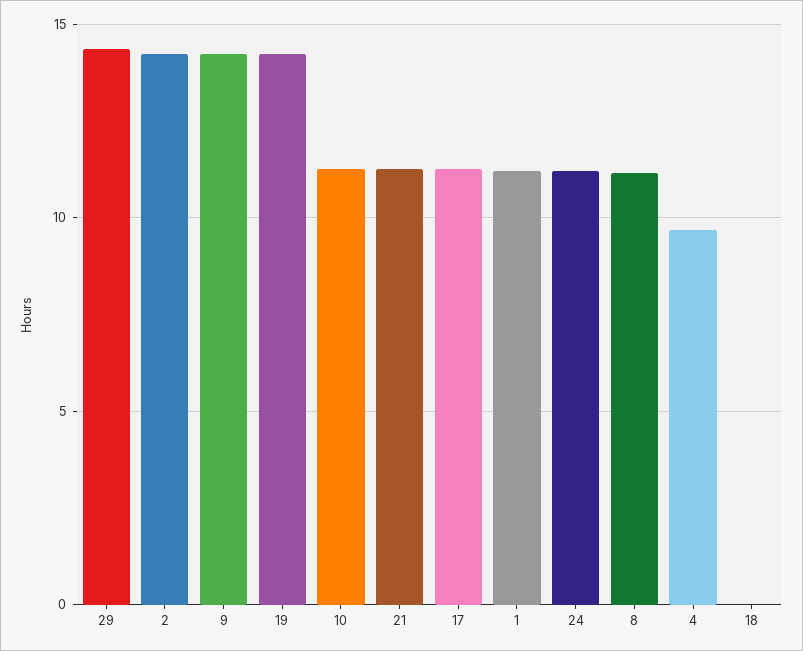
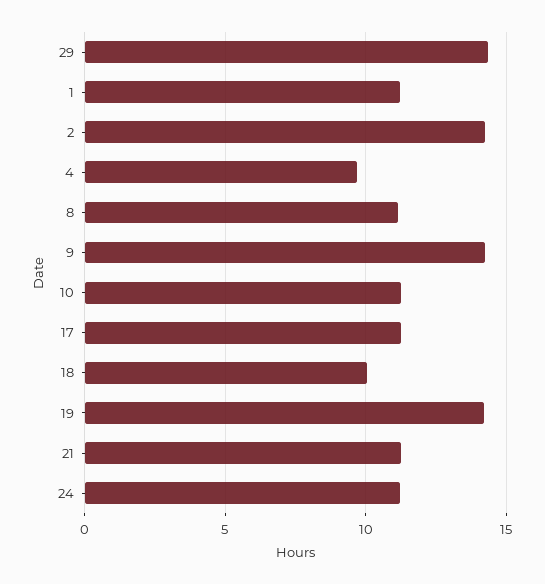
  {
    "29": 14.5,
    "2": 14,
    "9": 14,
    "19": 14,
    "10": 11.5,
    "21": 11.5,
    "17": 11.5,
    "1": 11,
    "24": 11,
    "8": 11,
    "4": 9.5,
-   "18": 0
+   "18": 10
  }

